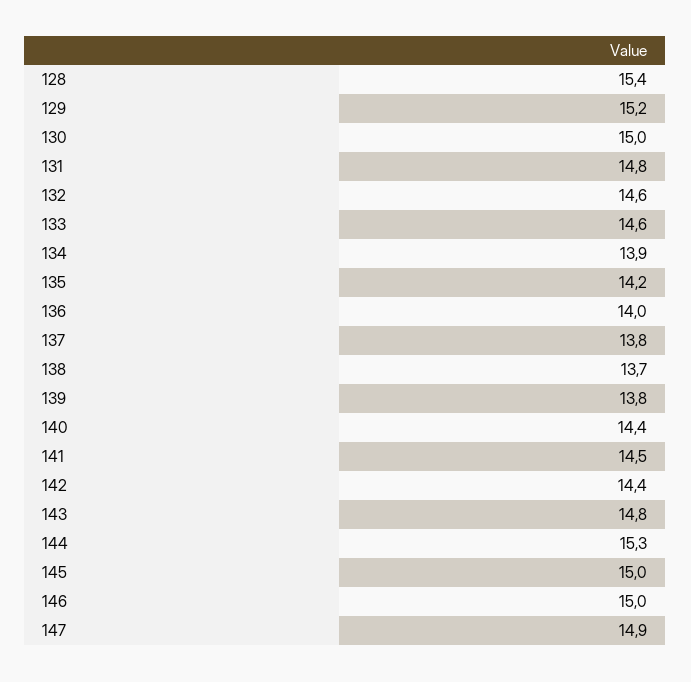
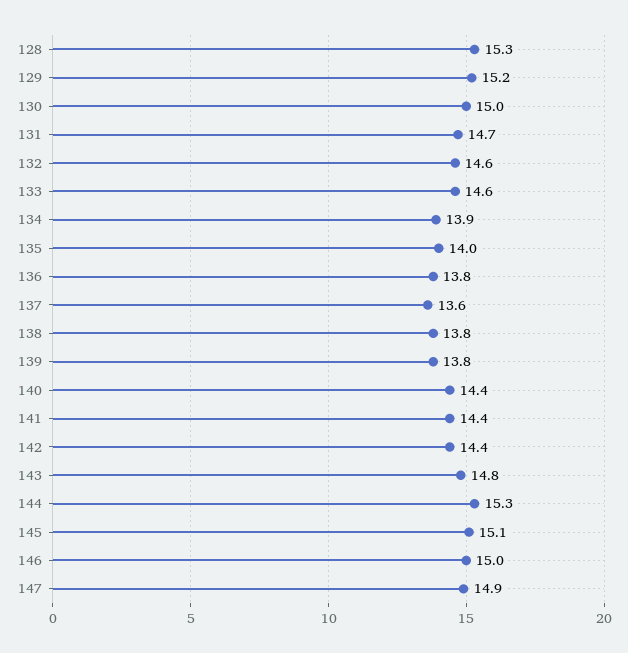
  {
-   "128": 15.4,
+   "128": 15.3,
    "129": 15.2,
    "130": 15,
-   "131": 14.8,
+   "131": 14.7,
    "132": 14.6,
    "133": 14.6,
    "134": 13.9,
-   "135": 14.2,
+   "135": 14,
-   "136": 14,
+   "136": 13.8,
-   "137": 13.8,
+   "137": 13.6,
-   "138": 13.7,
+   "138": 13.8,
    "139": 13.8,
    "140": 14.4,
-   "141": 14.5,
+   "141": 14.4,
    "142": 14.4,
    "143": 14.8,
    "144": 15.3,
-   "145": 15,
+   "145": 15.1,
    "146": 15,
    "147": 14.9
  }

